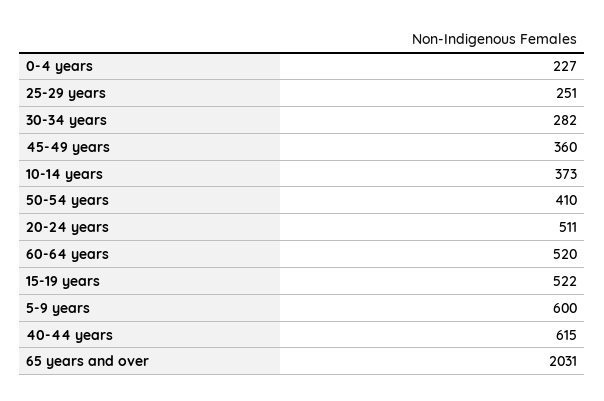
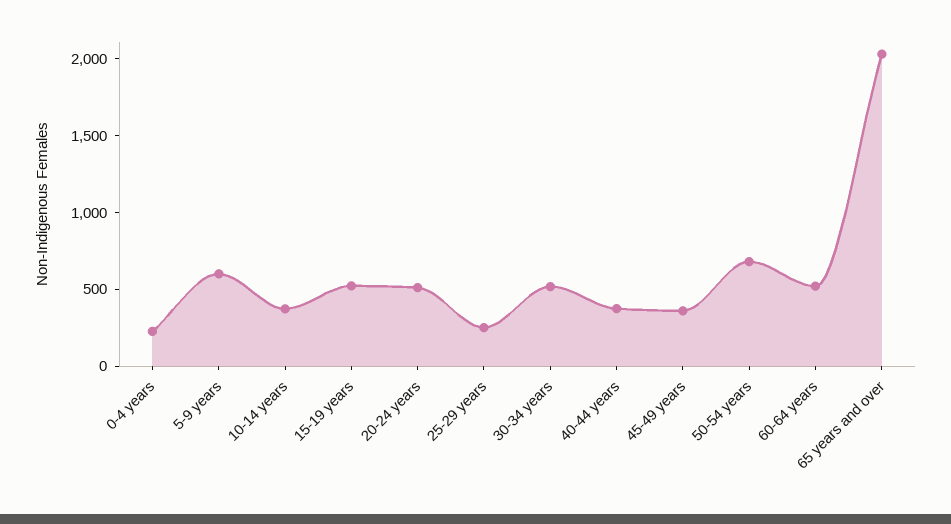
  {
    "0-4 years": 227,
    "25-29 years": 251,
-   "30-34 years": 282,
+   "30-34 years": 500,
    "45-49 years": 360,
    "10-14 years": 373,
-   "50-54 years": 410,
+   "50-54 years": 700,
    "20-24 years": 511,
    "60-64 years": 520,
    "15-19 years": 522,
    "5-9 years": 600,
-   "40-44 years": 615,
+   "40-44 years": 400,
    "65 years and over": 2031
  }

